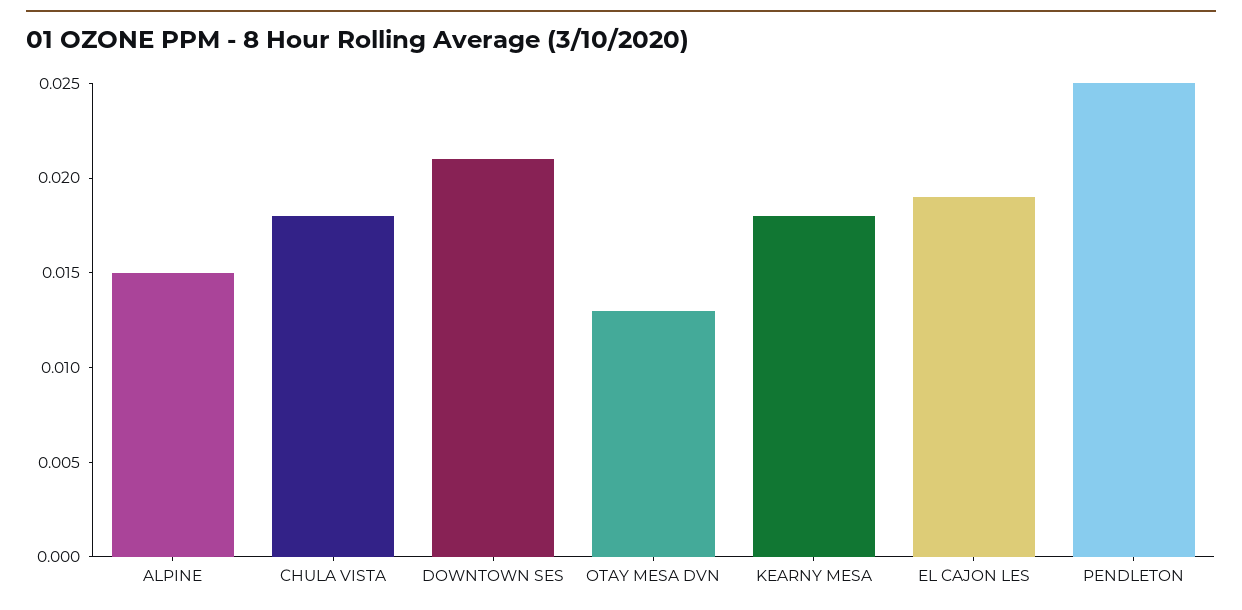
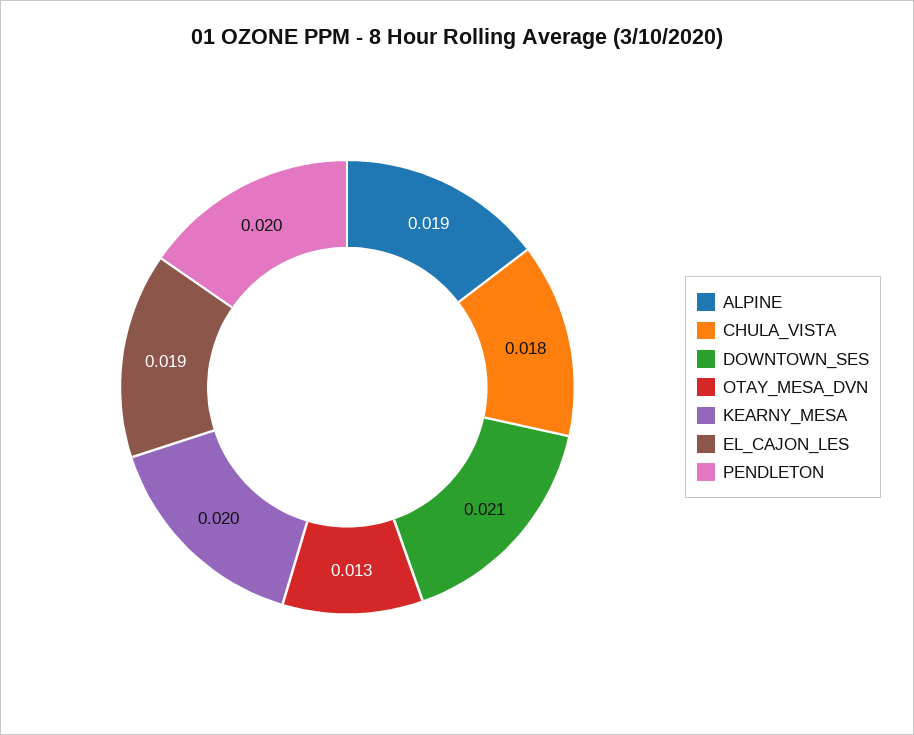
  {
-   "ALPINE": 0.015,
+   "ALPINE": 0.019,
    "CHULA VISTA": 0.018,
    "DOWNTOWN SES": 0.021,
    "OTAY MESA DVN": 0.013,
-   "KEARNY MESA": 0.018,
+   "KEARNY MESA": 0.02,
    "EL CAJON LES": 0.019,
-   "PENDLETON": 0.025
+   "PENDLETON": 0.02
  }

